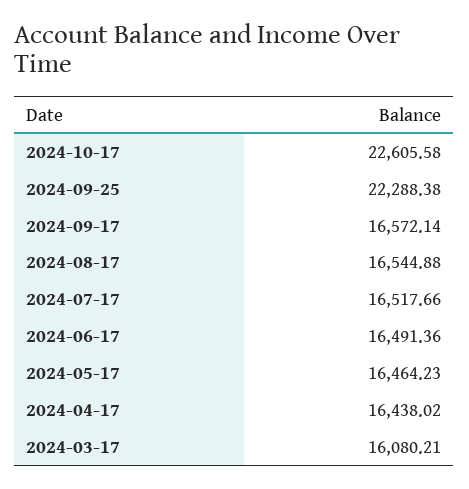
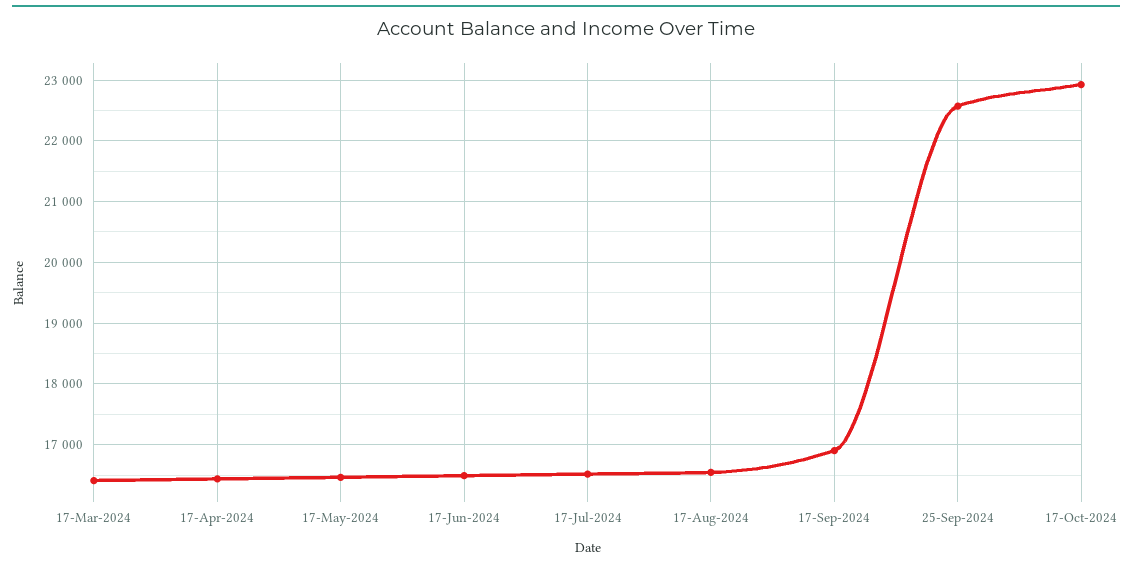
  {
-   "2024-10-17": 22605.58,
+   "2024-10-17": 22900,
-   "2024-09-25": 22288.38,
+   "2024-09-25": 22600,
-   "2024-09-17": 16572.14,
+   "2024-09-17": 16900,
    "2024-08-17": 16544.88,
    "2024-07-17": 16517.66,
    "2024-06-17": 16491.36,
    "2024-05-17": 16464.23,
    "2024-04-17": 16438.02,
-   "2024-03-17": 16080.21
+   "2024-03-17": 16400
  }

